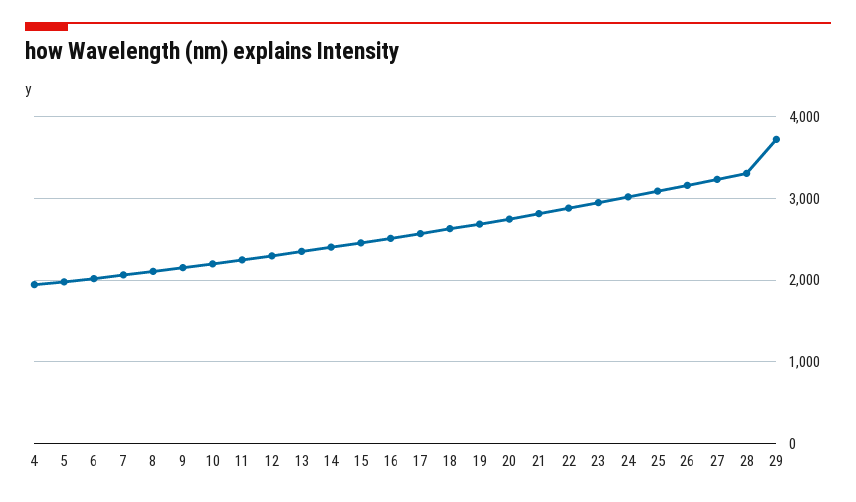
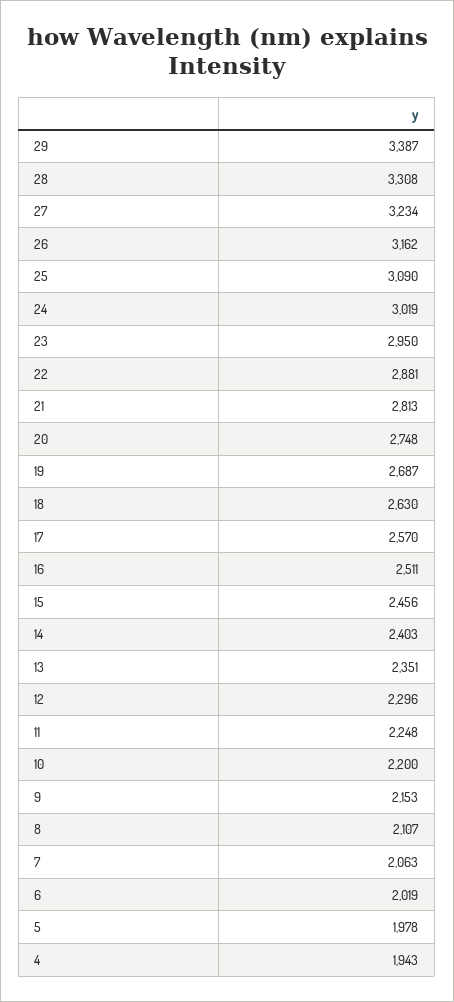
  {
    "4": 1943,
    "5": 1978,
    "6": 2019,
    "7": 2063,
    "8": 2107,
    "9": 2153,
    "10": 2200,
    "11": 2248,
    "12": 2296,
    "13": 2351,
    "14": 2403,
    "15": 2456,
    "16": 2511,
    "17": 2570,
    "18": 2630,
    "19": 2687,
    "20": 2748,
    "21": 2813,
    "22": 2881,
    "23": 2950,
    "24": 3019,
    "25": 3090,
    "26": 3162,
    "27": 3234,
    "28": 3308,
-   "29": 3700
+   "29": 3387
  }

